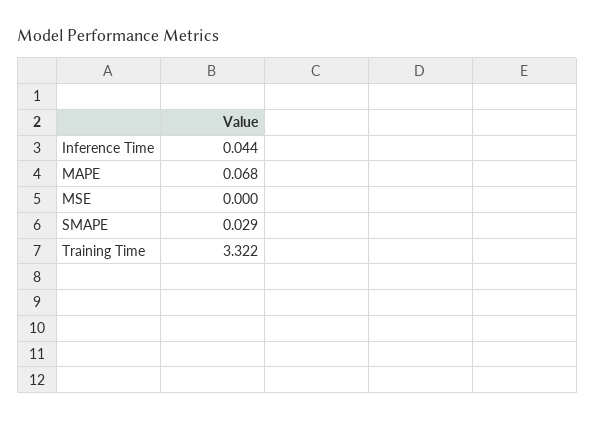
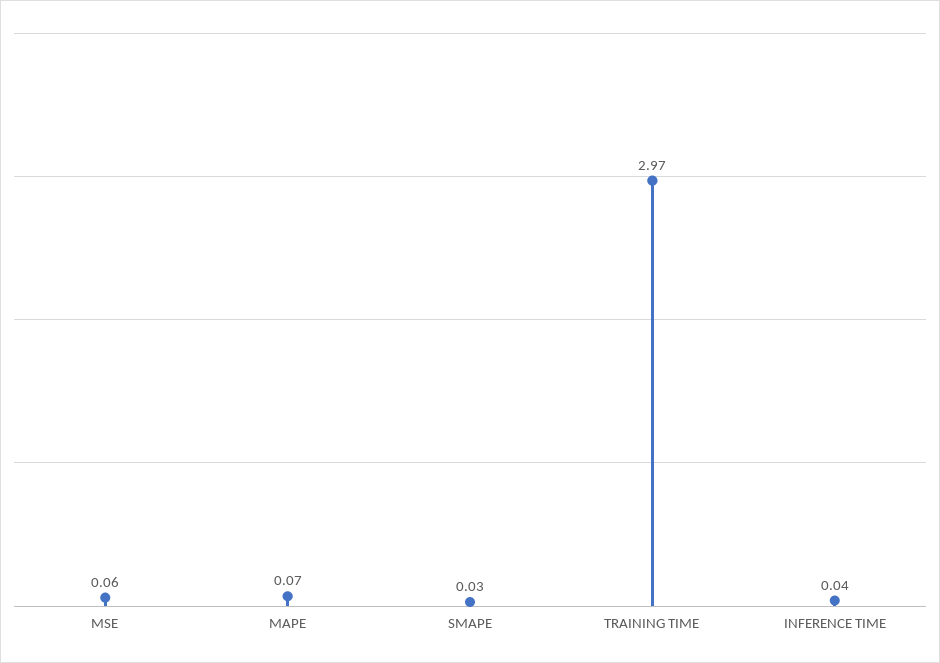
  {
    "Inference Time": 0.044,
    "MAPE": 0.068,
-   "MSE": 0,
+   "MSE": 0.06,
    "SMAPE": 0.029,
-   "Training Time": 3.322
+   "Training Time": 2.97
  }

